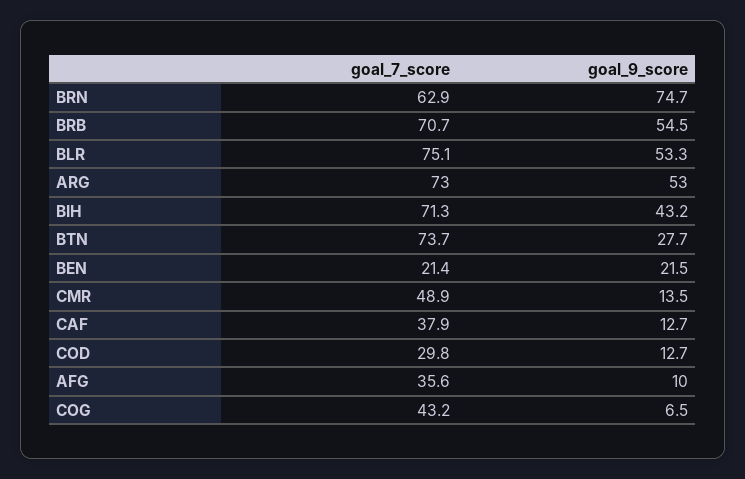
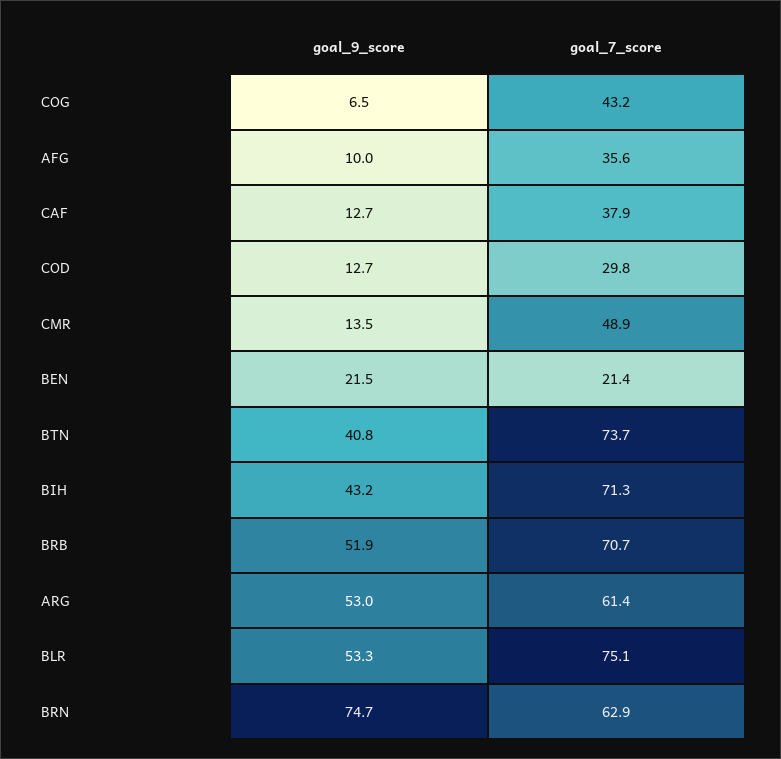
  {
    "goal_7_score": {
      "BRN": 62.9,
      "BRB": 70.7,
      "BLR": 75.1,
-     "ARG": 73,
+     "ARG": 61.4,
      "BIH": 71.3,
      "BTN": 73.7,
      "BEN": 21.4,
      "CMR": 48.9,
      "CAF": 37.9,
      "COD": 29.8,
      "AFG": 35.6,
      "COG": 43.2
    },
    "goal_9_score": {
      "BRN": 74.7,
-     "BRB": 54.5,
+     "BRB": 51.9,
      "BLR": 53.3,
      "ARG": 53,
      "BIH": 43.2,
-     "BTN": 27.7,
+     "BTN": 40.8,
      "BEN": 21.5,
      "CMR": 13.5,
      "CAF": 12.7,
      "COD": 12.7,
      "AFG": 10,
      "COG": 6.5
    }
  }

